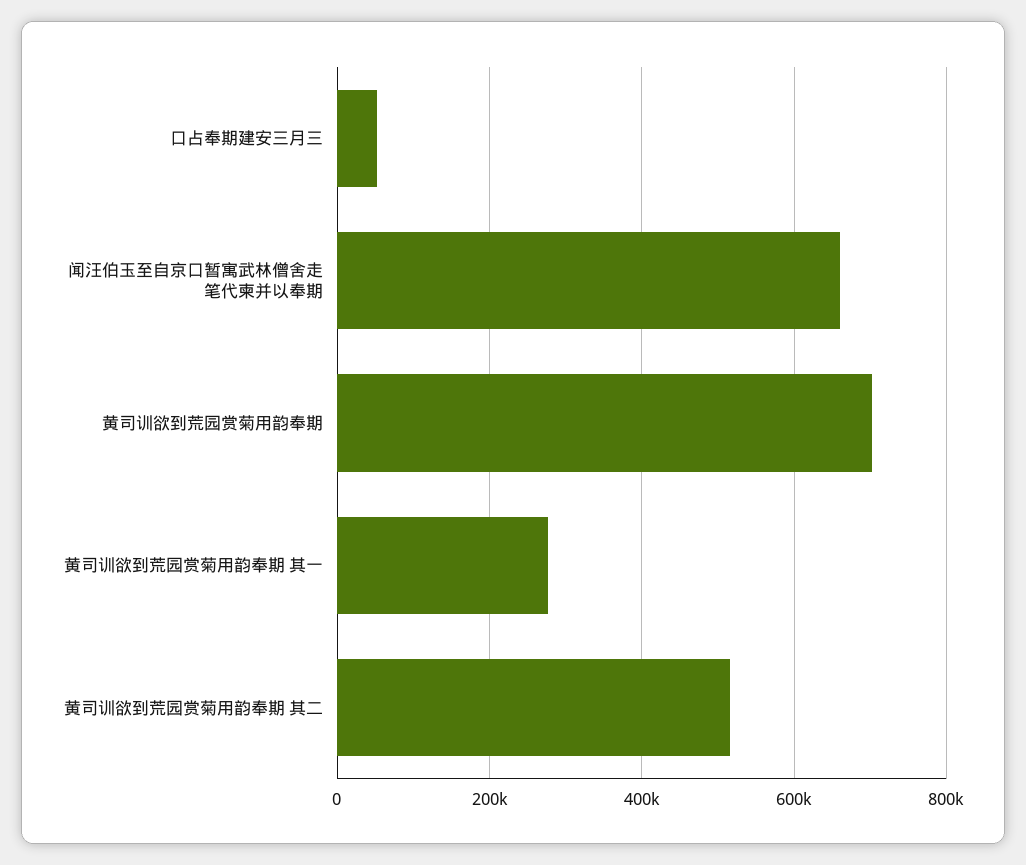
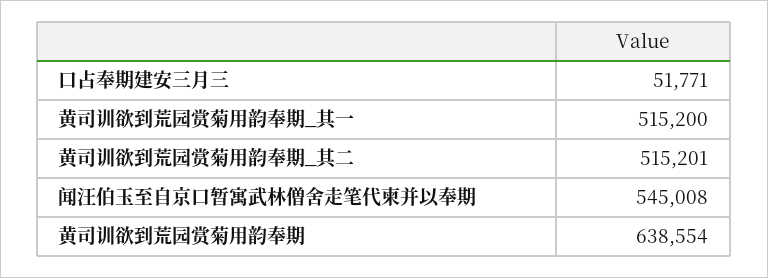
  {
    "口占奉期建安三月三": 51771,
-   "闻汪伯玉至自京口暂寓武林僧舍走笔代柬并以奉期": 660000,
+   "闻汪伯玉至自京口暂寓武林僧舍走笔代柬并以奉期": 545008,
-   "黄司训欲到荒园赏菊用韵奉期": 700000,
+   "黄司训欲到荒园赏菊用韵奉期": 638554,
-   "黄司训欲到荒园赏菊用韵奉期 其一": 280000,
+   "黄司训欲到荒园赏菊用韵奉期 其一": 515200,
    "黄司训欲到荒园赏菊用韵奉期 其二": 515201
  }

